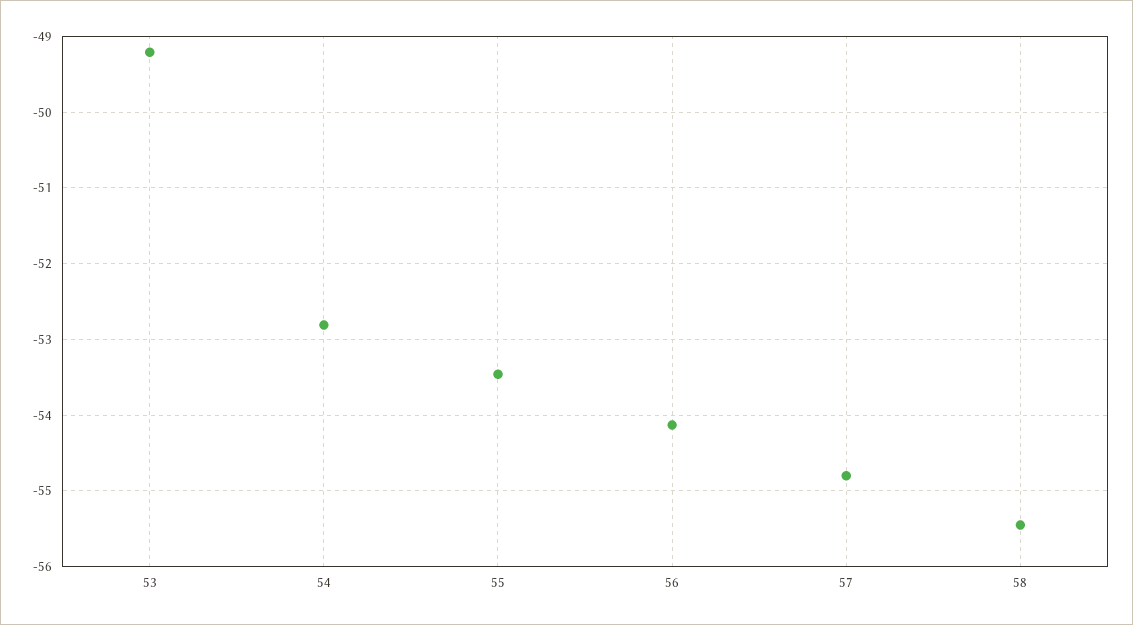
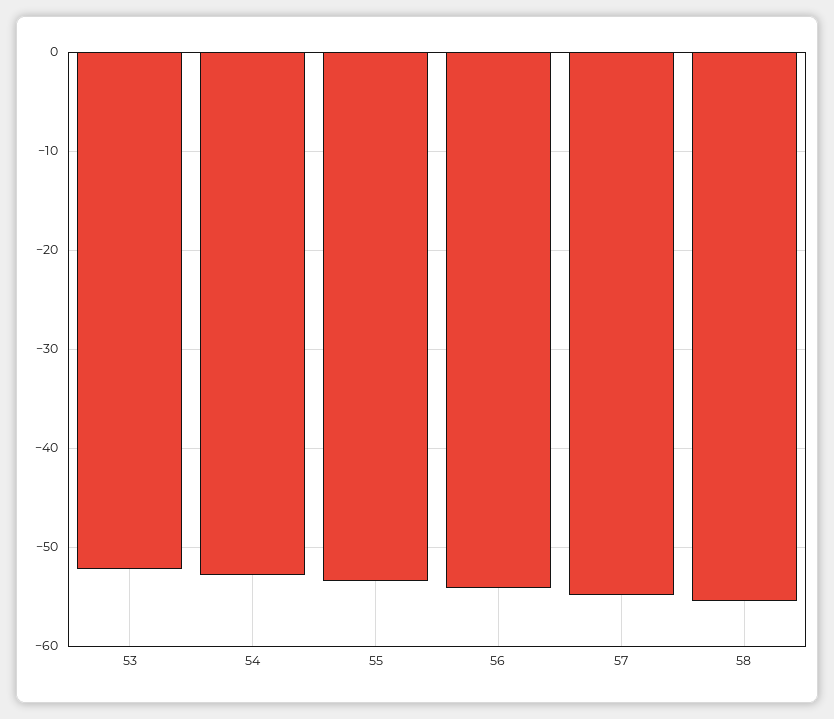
  {
-   "53": -49.2,
+   "53": -52,
    "54": -52.8,
    "55": -53.5,
    "56": -54.1,
    "57": -54.8,
    "58": -55.5
  }

